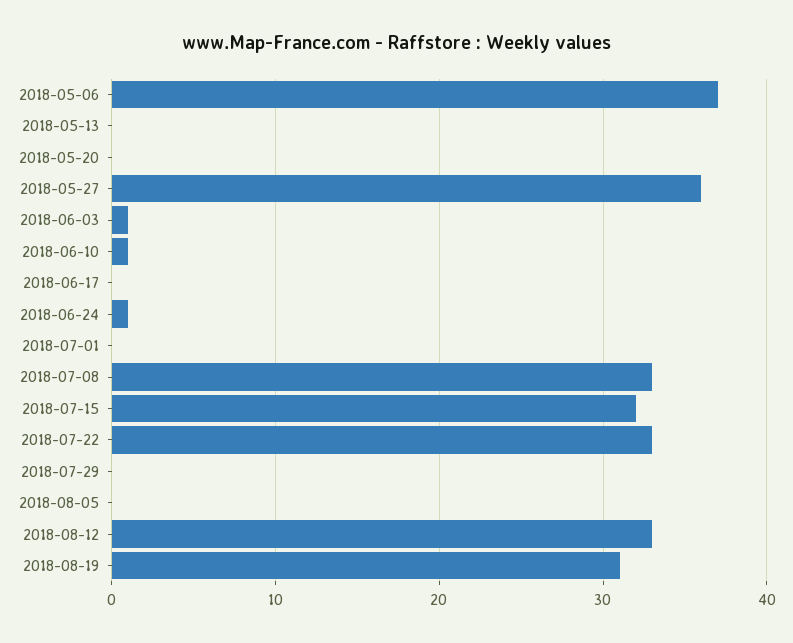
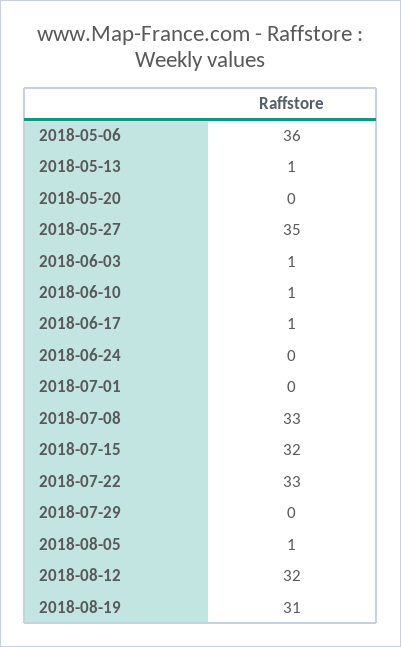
  {
-   "2018-05-06": 37,
+   "2018-05-06": 36,
-   "2018-05-13": 0,
+   "2018-05-13": 1,
    "2018-05-20": 0,
-   "2018-05-27": 36,
+   "2018-05-27": 35,
    "2018-06-03": 1,
    "2018-06-10": 1,
-   "2018-06-17": 0,
+   "2018-06-17": 1,
-   "2018-06-24": 1,
+   "2018-06-24": 0,
    "2018-07-01": 0,
    "2018-07-08": 33,
    "2018-07-15": 32,
    "2018-07-22": 33,
    "2018-07-29": 0,
-   "2018-08-05": 0,
+   "2018-08-05": 1,
-   "2018-08-12": 33,
+   "2018-08-12": 32,
    "2018-08-19": 31
  }

